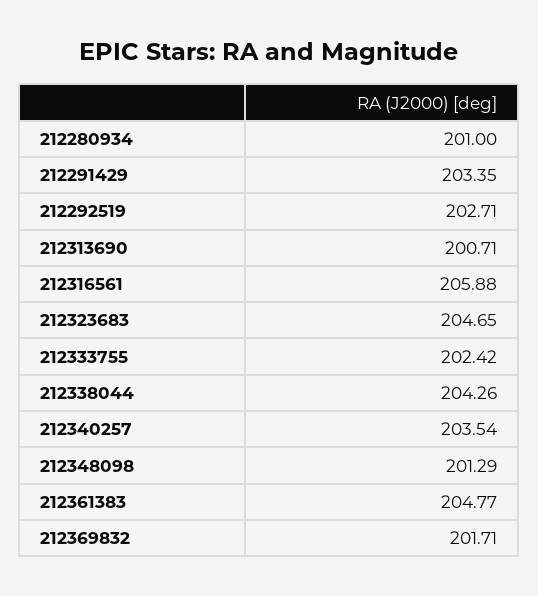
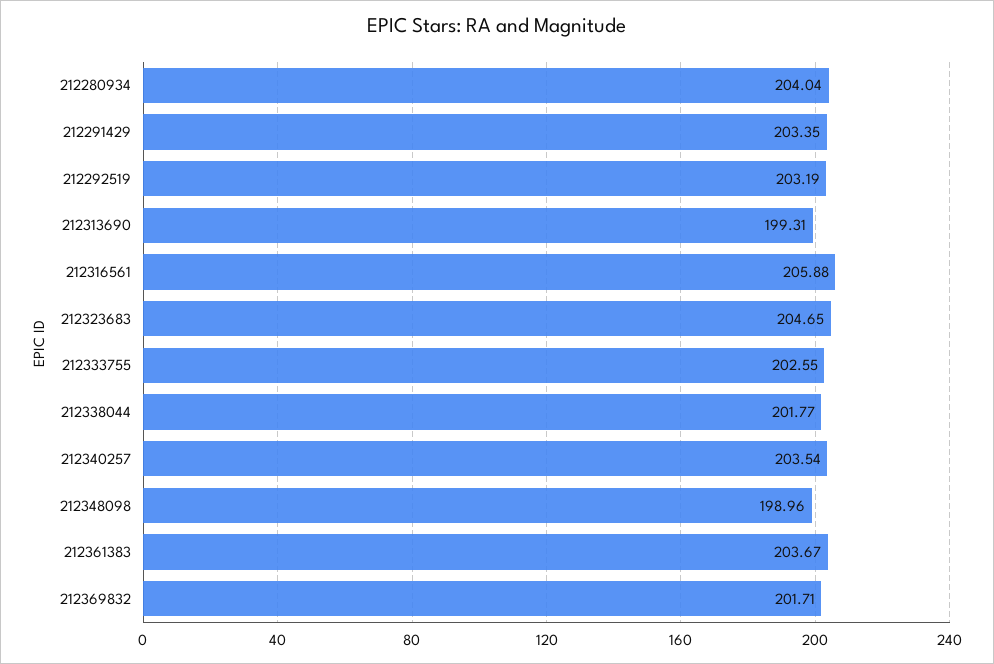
  {
-   "212280934": 201,
+   "212280934": 204.04,
    "212291429": 203.35,
-   "212292519": 202.71,
+   "212292519": 203.19,
-   "212313690": 200.71,
+   "212313690": 199.31,
    "212316561": 205.88,
    "212323683": 204.65,
-   "212333755": 202.42,
+   "212333755": 202.55,
-   "212338044": 204.26,
+   "212338044": 201.77,
    "212340257": 203.54,
-   "212348098": 201.29,
+   "212348098": 198.96,
-   "212361383": 204.77,
+   "212361383": 203.67,
    "212369832": 201.71
  }

